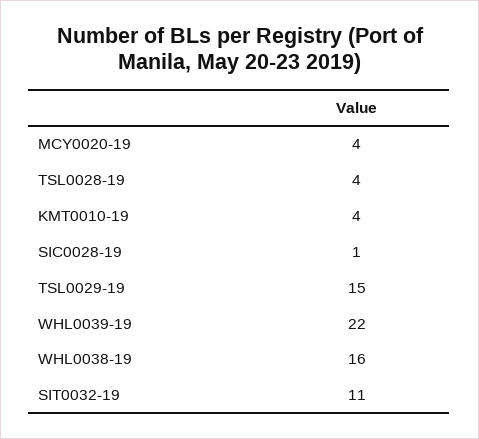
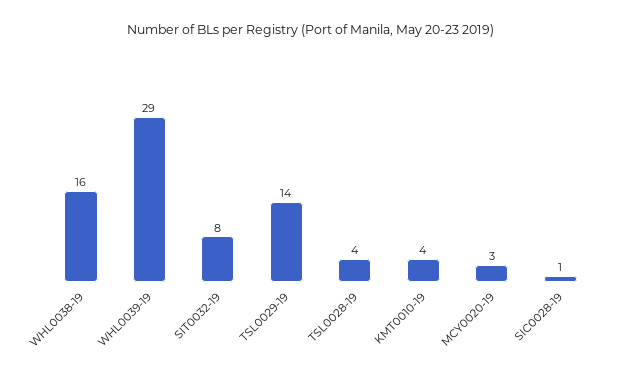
  {
-   "MCY0020-19": 4,
+   "MCY0020-19": 3,
    "TSL0028-19": 4,
    "KMT0010-19": 4,
    "SIC0028-19": 1,
-   "TSL0029-19": 15,
+   "TSL0029-19": 14,
-   "WHL0039-19": 22,
+   "WHL0039-19": 29,
    "WHL0038-19": 16,
-   "SIT0032-19": 11
+   "SIT0032-19": 8
  }

